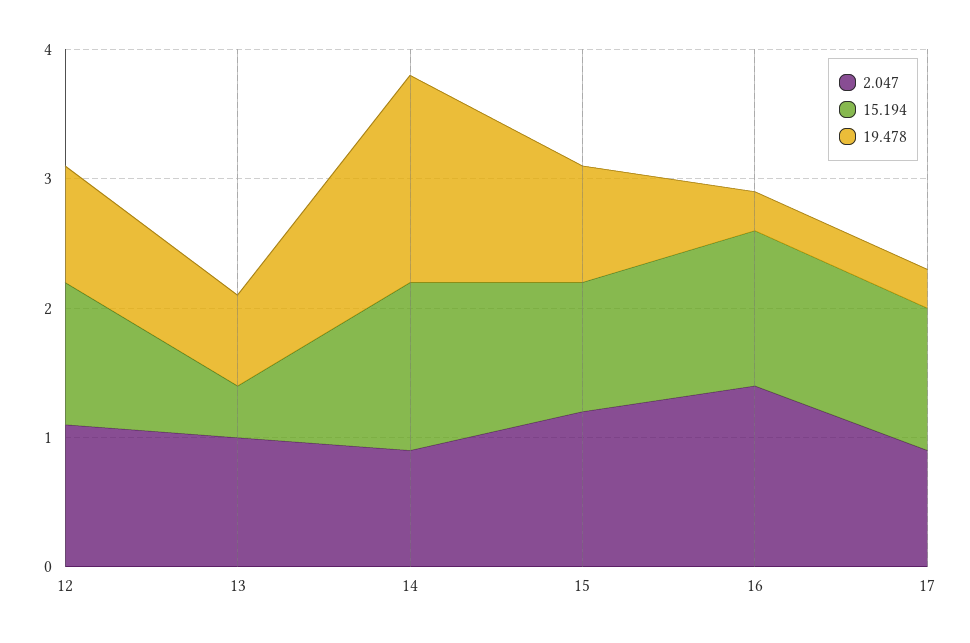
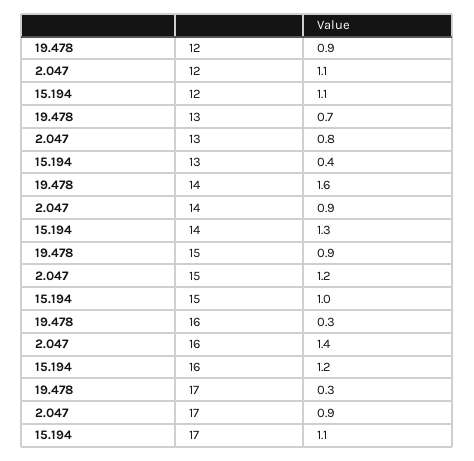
  {
    "2.047": {
      "12": 1.1,
-     "13": 1,
+     "13": 0.8,
      "14": 0.9,
      "15": 1.2,
      "16": 1.4,
      "17": 0.9
    },
    "15.194": {
      "12": 1.1,
      "13": 0.4,
      "14": 1.3,
      "15": 1,
      "16": 1.2,
      "17": 1.1
    },
    "19.478": {
      "12": 0.9,
      "13": 0.7,
      "14": 1.6,
      "15": 0.9,
      "16": 0.3,
      "17": 0.3
    }
  }

